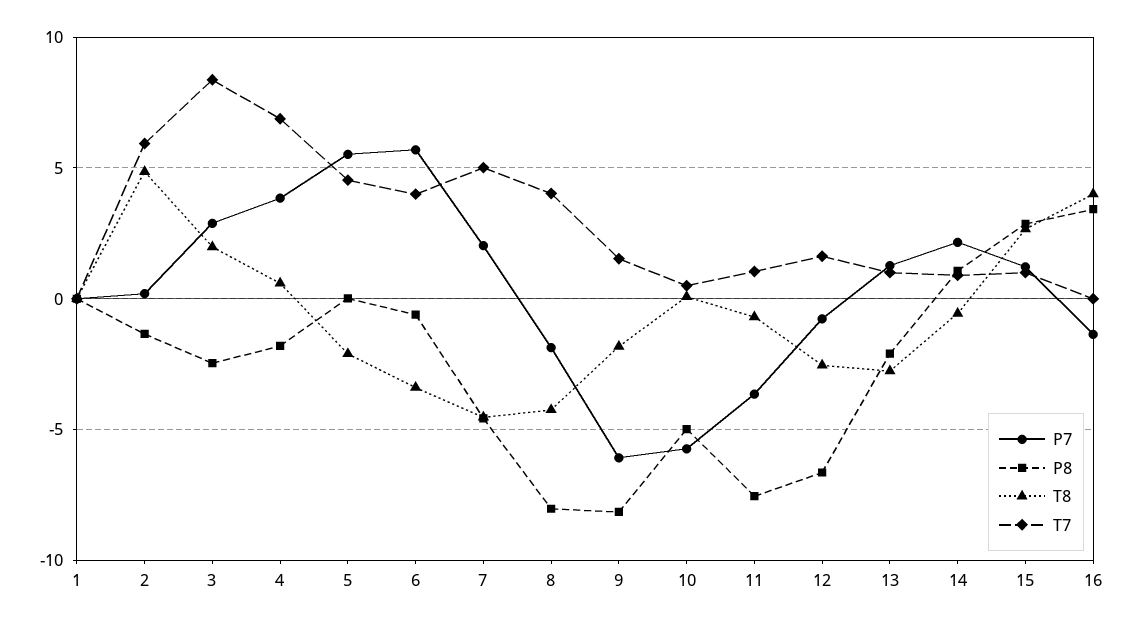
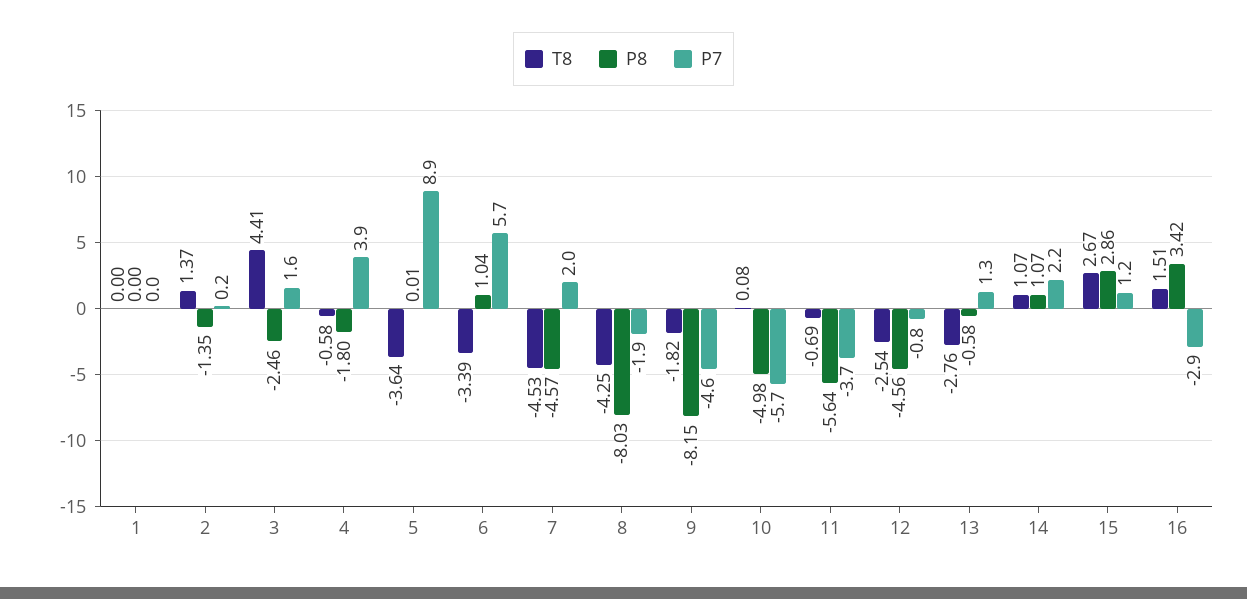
  {
    "P7": {
      "1": 0,
      "2": 0.2,
-     "3": 3,
+     "3": 1.6,
      "4": 3.9,
-     "5": 5.5,
+     "5": 8.9,
      "6": 5.7,
      "7": 2,
      "8": -1.9,
-     "9": -6,
+     "9": -4.6,
      "10": -5.7,
      "11": -3.7,
      "12": -0.8,
      "13": 1.3,
      "14": 2.2,
      "15": 1.2,
-     "16": -1.5
+     "16": -2.9
    },
    "P8": {
      "1": 0,
      "2": -1.35,
      "3": -2.46,
      "4": -1.8,
      "5": 0.01,
-     "6": -0.5,
+     "6": 1.04,
      "7": -4.57,
      "8": -8.03,
      "9": -8.15,
      "10": -4.98,
-     "11": -7.5,
+     "11": -5.64,
-     "12": -6.5,
+     "12": -4.56,
-     "13": -2,
+     "13": -0.58,
      "14": 1.07,
      "15": 2.86,
      "16": 3.42
    },
    "T8": {
      "1": 0,
-     "2": 5,
+     "2": 1.37,
-     "3": 2,
+     "3": 4.41,
-     "4": 0.5,
+     "4": -0.58,
-     "5": -2,
+     "5": -3.64,
      "6": -3.39,
      "7": -4.53,
      "8": -4.25,
      "9": -1.82,
      "10": 0.08,
      "11": -0.69,
      "12": -2.54,
      "13": -2.76,
-     "14": -0.5,
+     "14": 1.07,
      "15": 2.67,
-     "16": 4
+     "16": 1.51
-   },
+   }
-   "T7": {
-     "1": 0,
-     "2": 6,
-     "3": 8.5,
-     "4": 7,
-     "5": 4.5,
-     "6": 4,
-     "7": 5,
-     "8": 4,
-     "9": 1.5,
-     "10": 0.5,
-     "11": 1,
-     "12": 1.5,
-     "13": 1,
-     "14": 1,
-     "15": 1,
-     "16": 0
-   }
  }

